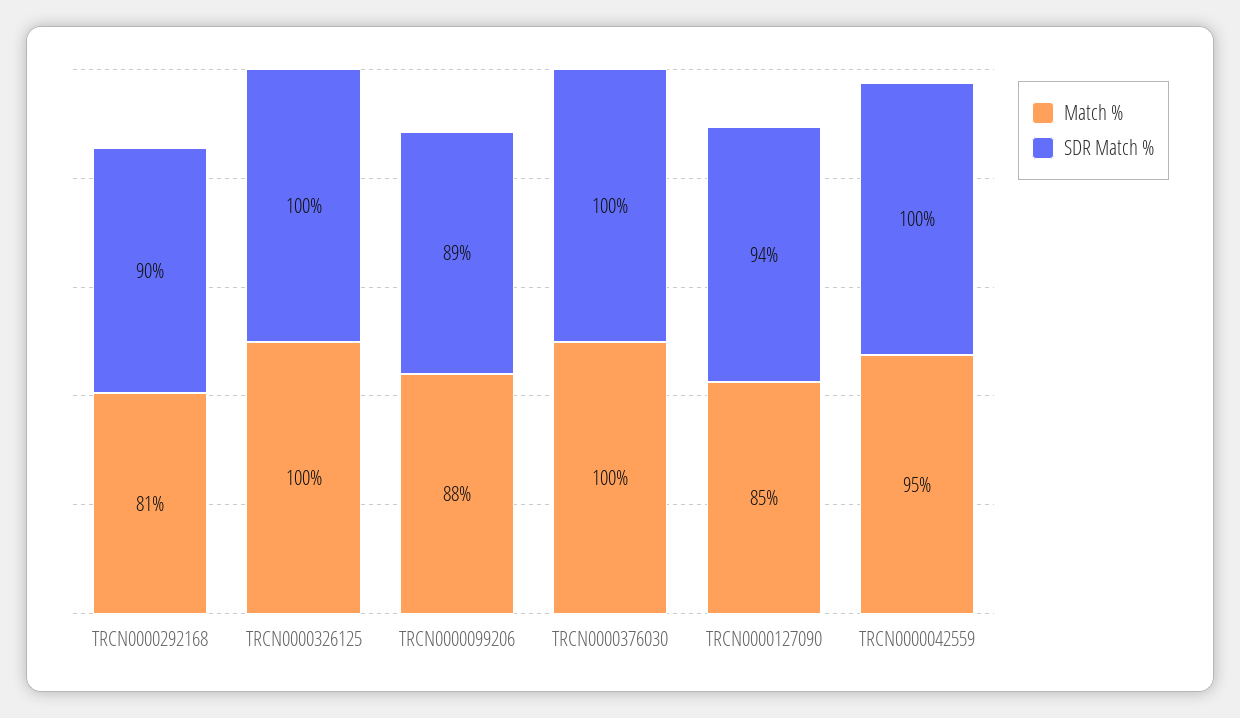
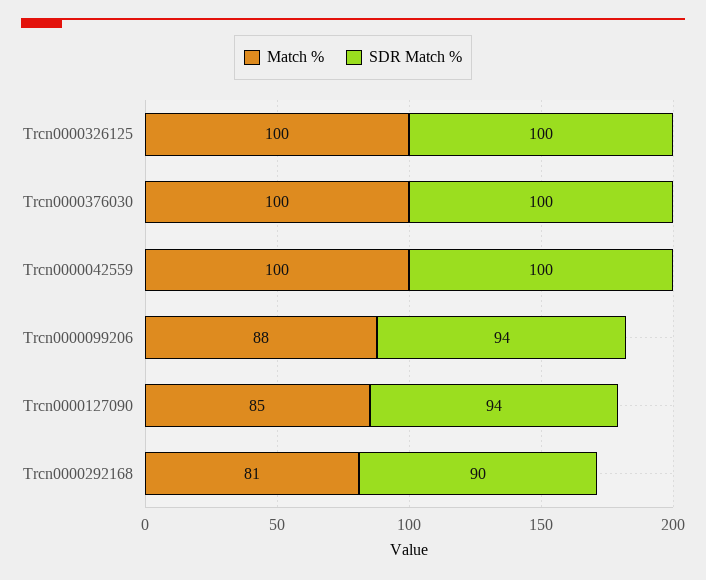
  {
    "Match %": {
      "TRCN0000292168": 81,
      "TRCN0000326125": 100,
      "TRCN0000099206": 88,
      "TRCN0000376030": 100,
      "TRCN0000127090": 85,
-     "TRCN0000042559": 95
+     "TRCN0000042559": 100
    },
    "SDR Match %": {
      "TRCN0000292168": 90,
      "TRCN0000326125": 100,
-     "TRCN0000099206": 89,
+     "TRCN0000099206": 94,
      "TRCN0000376030": 100,
      "TRCN0000127090": 94,
      "TRCN0000042559": 100
    }
  }

